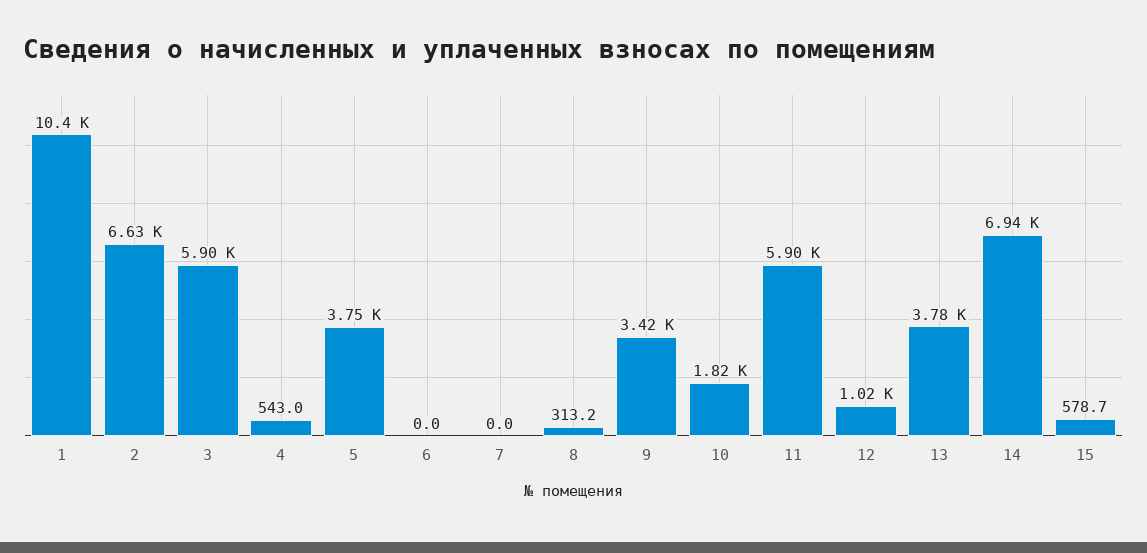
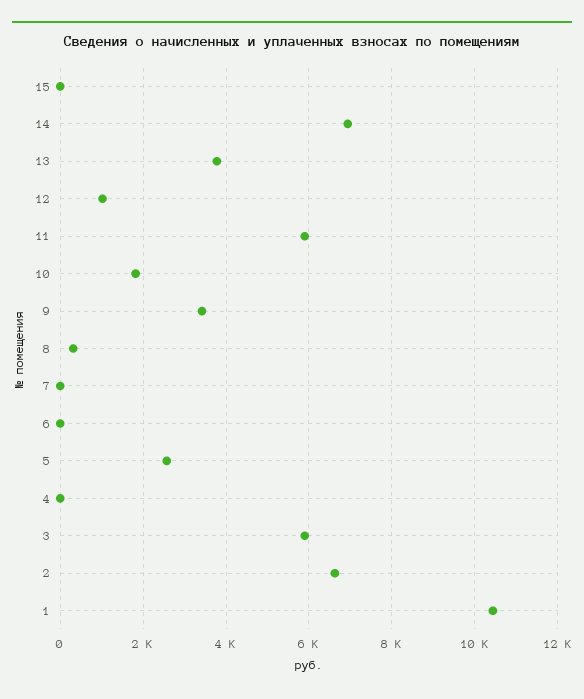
  {
    "1": 10400,
    "2": 6630,
    "3": 5900,
-   "4": 543,
+   "4": 0,
-   "5": 3750,
+   "5": 2600,
    "6": 0,
    "7": 0,
    "8": 313.2,
    "9": 3420,
    "10": 1820,
    "11": 5900,
    "12": 1020,
    "13": 3780,
    "14": 6940,
-   "15": 578.7
+   "15": 0
  }

